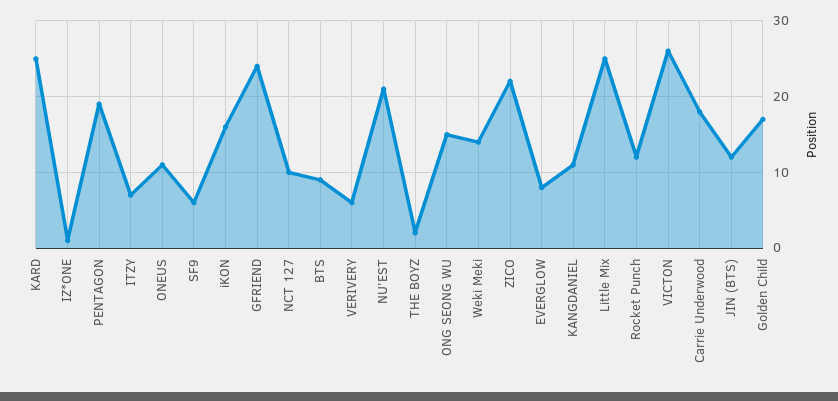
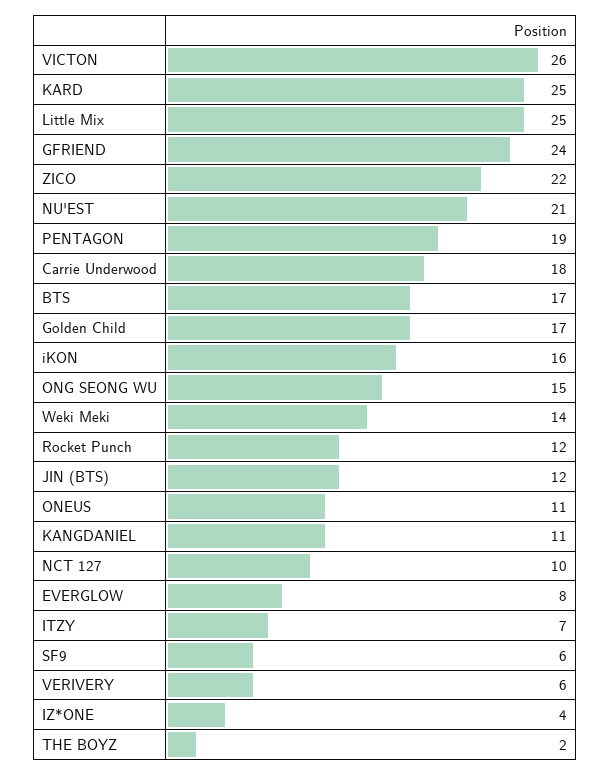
  {
    "KARD": 25,
-   "IZ*ONE": 1,
+   "IZ*ONE": 4,
    "PENTAGON": 19,
    "ITZY": 7,
    "ONEUS": 11,
    "SF9": 6,
    "iKON": 16,
    "GFRIEND": 24,
    "NCT 127": 10,
-   "BTS": 9,
+   "BTS": 17,
    "VERIVERY": 6,
    "NU'EST": 21,
    "THE BOYZ": 2,
    "ONG SEONG WU": 15,
    "Weki Meki": 14,
    "ZICO": 22,
    "EVERGLOW": 8,
    "KANGDANIEL": 11,
    "Little Mix": 25,
    "Rocket Punch": 12,
    "VICTON": 26,
    "Carrie Underwood": 18,
    "JIN (BTS)": 12,
    "Golden Child": 17
  }

